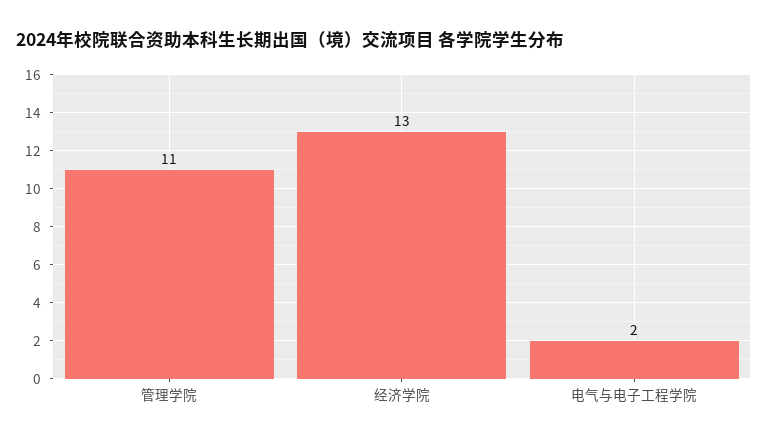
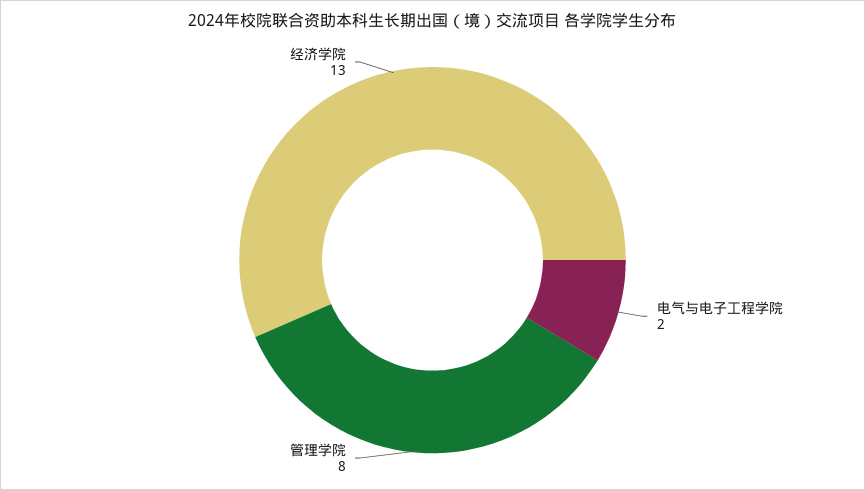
  {
-   "管理学院": 11,
+   "管理学院": 8,
    "经济学院": 13,
    "电气与电子工程学院": 2
  }

